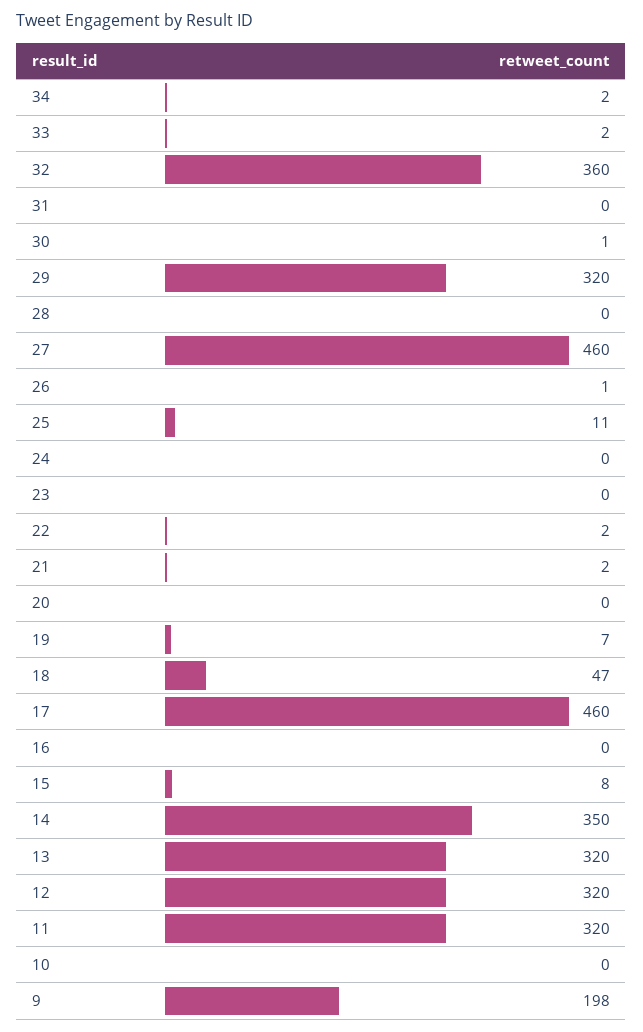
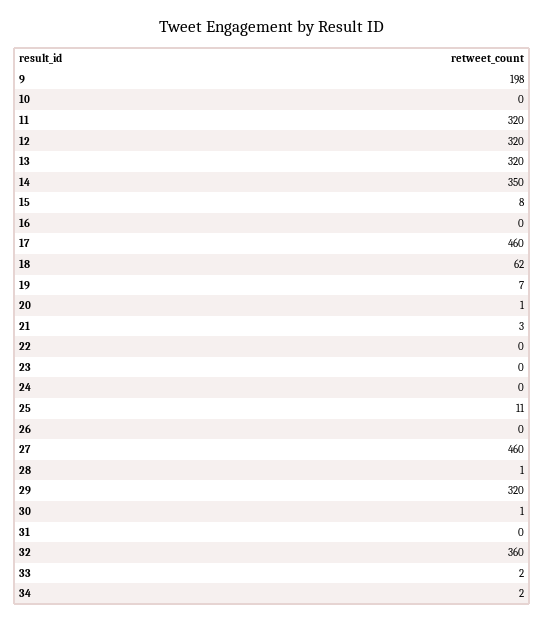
  {
    "34": 2,
    "33": 2,
    "32": 360,
    "31": 0,
    "30": 1,
    "29": 320,
-   "28": 0,
+   "28": 1,
    "27": 460,
-   "26": 1,
+   "26": 0,
    "25": 11,
    "24": 0,
    "23": 0,
-   "22": 2,
+   "22": 0,
-   "21": 2,
+   "21": 3,
-   "20": 0,
+   "20": 1,
    "19": 7,
-   "18": 47,
+   "18": 62,
    "17": 460,
    "16": 0,
    "15": 8,
    "14": 350,
    "13": 320,
    "12": 320,
    "11": 320,
    "10": 0,
    "9": 198
  }

